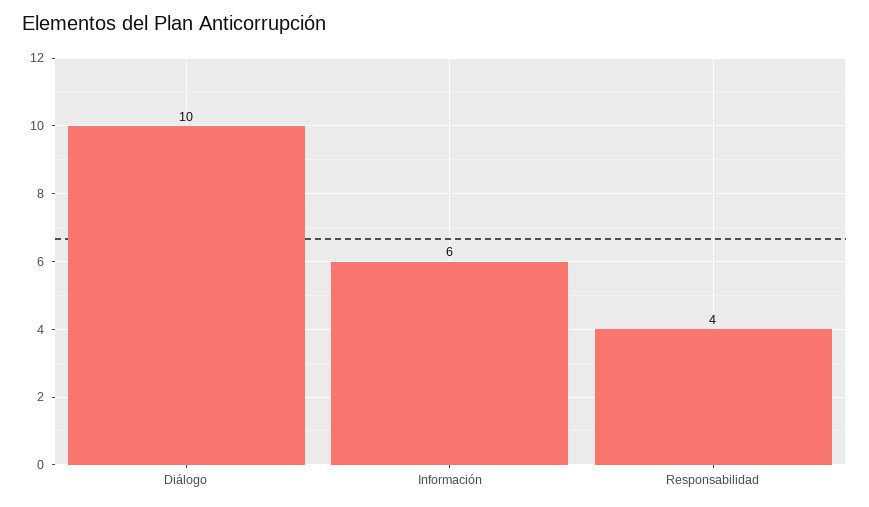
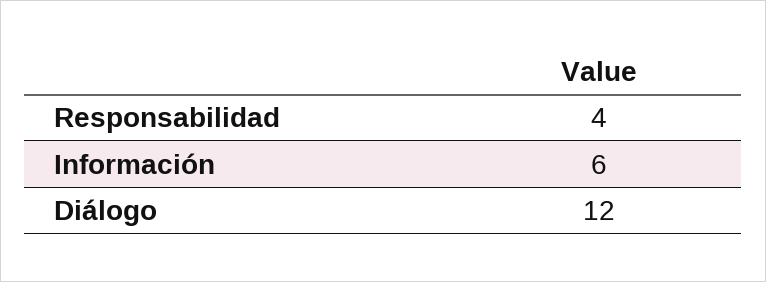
  {
-   "Diálogo": 10,
+   "Diálogo": 12,
    "Información": 6,
    "Responsabilidad": 4
  }

